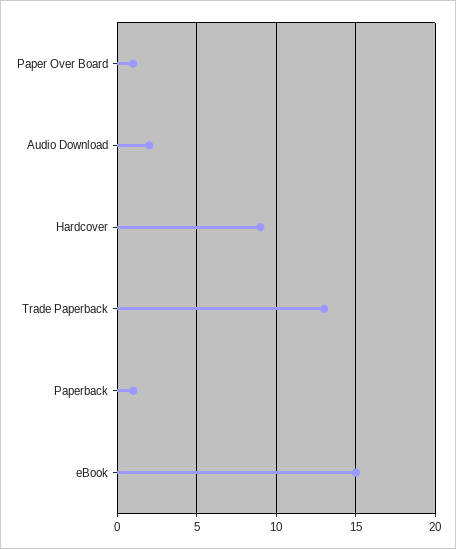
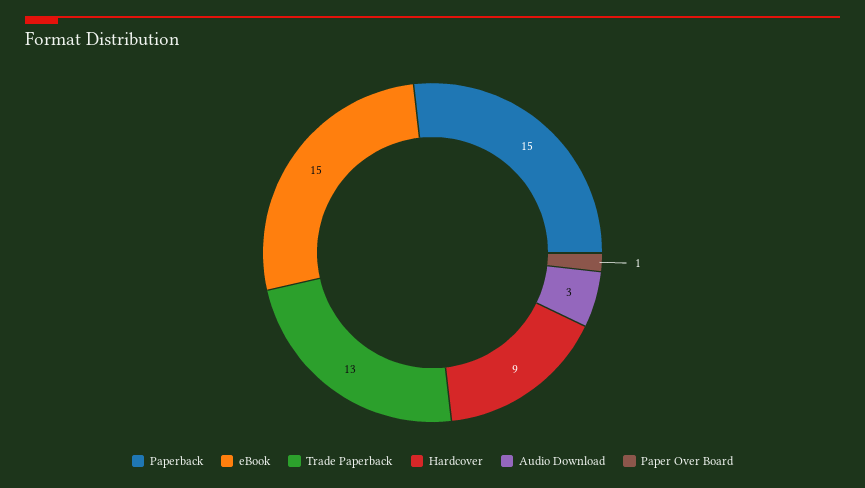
  {
    "Paper Over Board": 1,
-   "Audio Download": 2,
+   "Audio Download": 3,
    "Hardcover": 9,
    "Trade Paperback": 13,
-   "Paperback": 1,
+   "Paperback": 15,
    "eBook": 15
  }

